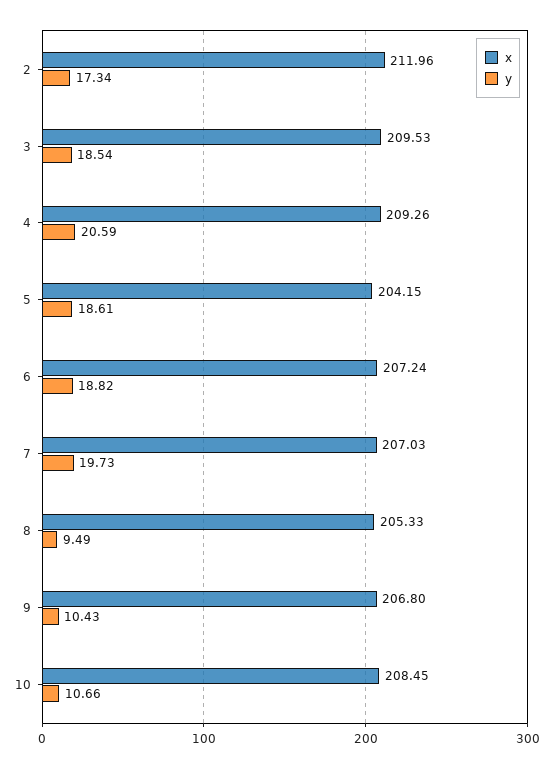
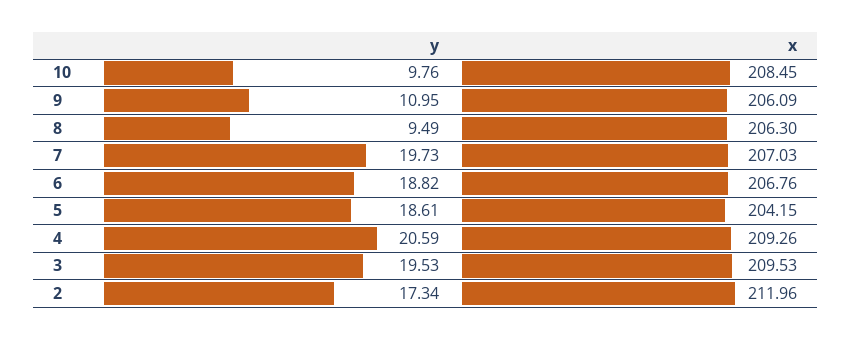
  {
    "x": {
      "2": 211.96,
      "3": 209.53,
      "4": 209.26,
      "5": 204.15,
-     "6": 207.24,
+     "6": 206.76,
      "7": 207.03,
-     "8": 205.33,
+     "8": 206.3,
-     "9": 206.8,
+     "9": 206.09,
      "10": 208.45
    },
    "y": {
      "2": 17.34,
-     "3": 18.54,
+     "3": 19.53,
      "4": 20.59,
      "5": 18.61,
      "6": 18.82,
      "7": 19.73,
      "8": 9.49,
-     "9": 10.43,
+     "9": 10.95,
-     "10": 10.66
+     "10": 9.76
    }
  }

